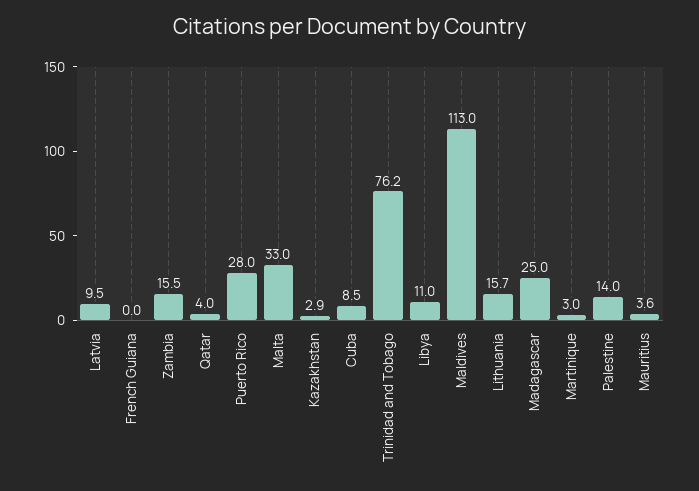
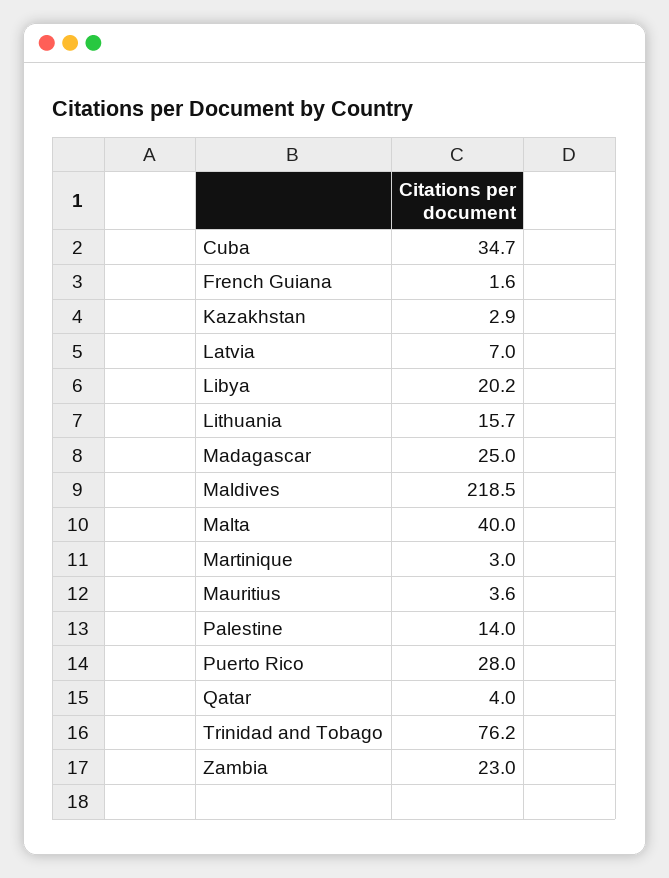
  {
-   "Latvia": 9.5,
+   "Latvia": 7,
-   "French Guiana": 0,
+   "French Guiana": 1.6,
-   "Zambia": 15.5,
+   "Zambia": 23,
    "Qatar": 4,
    "Puerto Rico": 28,
-   "Malta": 33,
+   "Malta": 40,
    "Kazakhstan": 2.9,
-   "Cuba": 8.5,
+   "Cuba": 34.7,
    "Trinidad and Tobago": 76.2,
-   "Libya": 11,
+   "Libya": 20.2,
-   "Maldives": 113,
+   "Maldives": 218.5,
    "Lithuania": 15.7,
    "Madagascar": 25,
    "Martinique": 3,
    "Palestine": 14,
    "Mauritius": 3.6
  }

